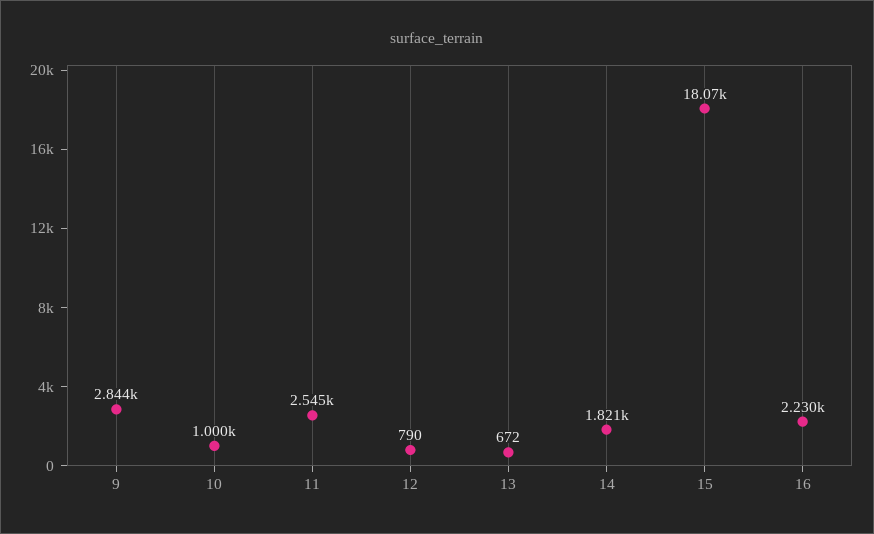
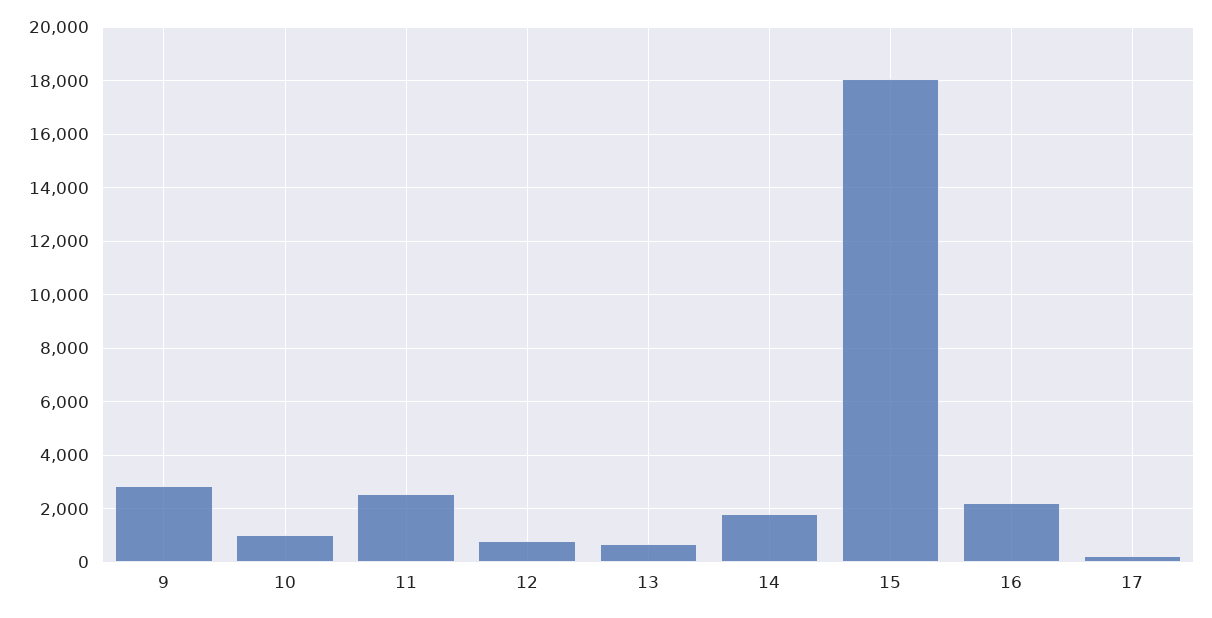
  {
    "9": 2844,
    "10": 1000,
    "11": 2545,
    "12": 790,
    "13": 672,
    "14": 1821,
    "15": 18070,
-   "16": 2230
+   "16": 2230,
+   "17": 250
  }

